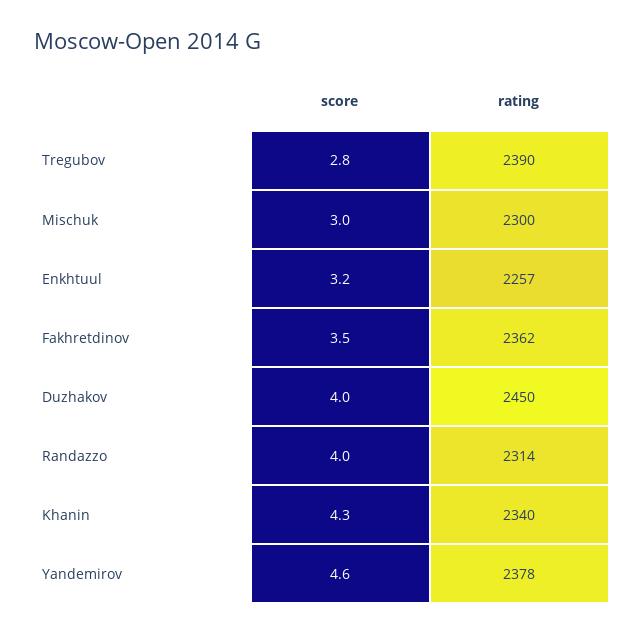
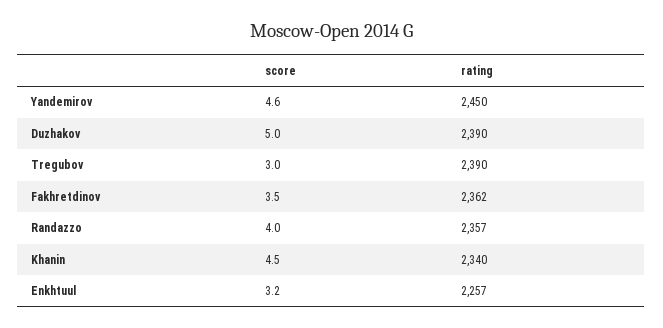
  {
    "score": {
-     "Tregubov": 2.8,
+     "Tregubov": 3,
-     "Mischuk": 3,
      "Enkhtuul": 3.2,
      "Fakhretdinov": 3.5,
-     "Duzhakov": 4,
+     "Duzhakov": 5,
      "Randazzo": 4,
-     "Khanin": 4.3,
+     "Khanin": 4.5,
      "Yandemirov": 4.6
    },
    "rating": {
      "Tregubov": 2390,
-     "Mischuk": 2300,
      "Enkhtuul": 2257,
      "Fakhretdinov": 2362,
-     "Duzhakov": 2450,
+     "Duzhakov": 2390,
-     "Randazzo": 2314,
+     "Randazzo": 2357,
      "Khanin": 2340,
-     "Yandemirov": 2378
+     "Yandemirov": 2450
    }
  }

